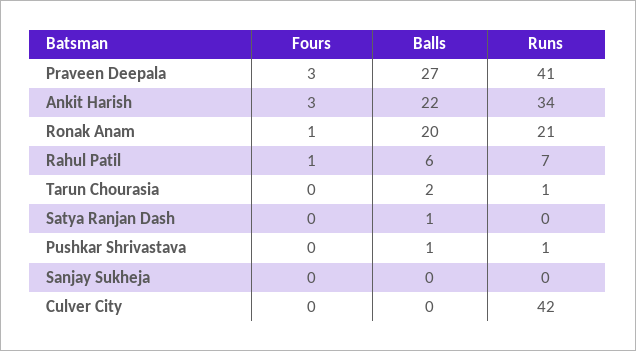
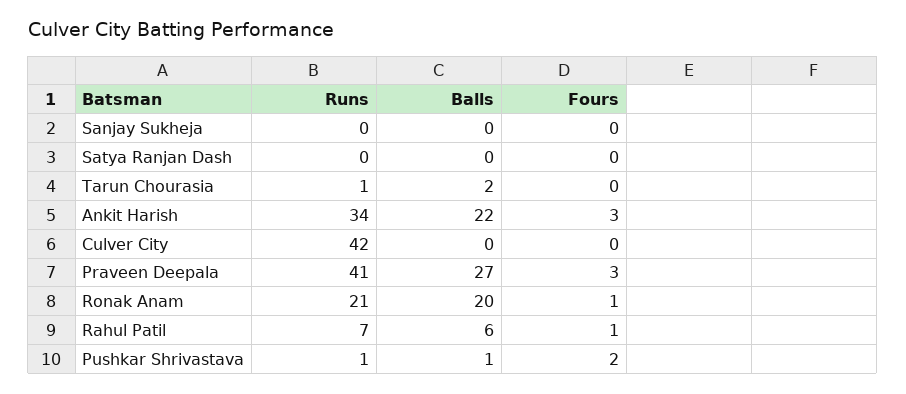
  {
    "Fours": {
      "Praveen Deepala": 3,
      "Ankit Harish": 3,
      "Ronak Anam": 1,
      "Rahul Patil": 1,
      "Tarun Chourasia": 0,
      "Satya Ranjan Dash": 0,
-     "Pushkar Shrivastava": 0,
+     "Pushkar Shrivastava": 2,
      "Sanjay Sukheja": 0,
      "Culver City": 0
    },
    "Balls": {
      "Praveen Deepala": 27,
      "Ankit Harish": 22,
      "Ronak Anam": 20,
      "Rahul Patil": 6,
      "Tarun Chourasia": 2,
-     "Satya Ranjan Dash": 1,
+     "Satya Ranjan Dash": 0,
      "Pushkar Shrivastava": 1,
      "Sanjay Sukheja": 0,
      "Culver City": 0
    },
    "Runs": {
      "Praveen Deepala": 41,
      "Ankit Harish": 34,
      "Ronak Anam": 21,
      "Rahul Patil": 7,
      "Tarun Chourasia": 1,
      "Satya Ranjan Dash": 0,
      "Pushkar Shrivastava": 1,
      "Sanjay Sukheja": 0,
      "Culver City": 42
    }
  }

